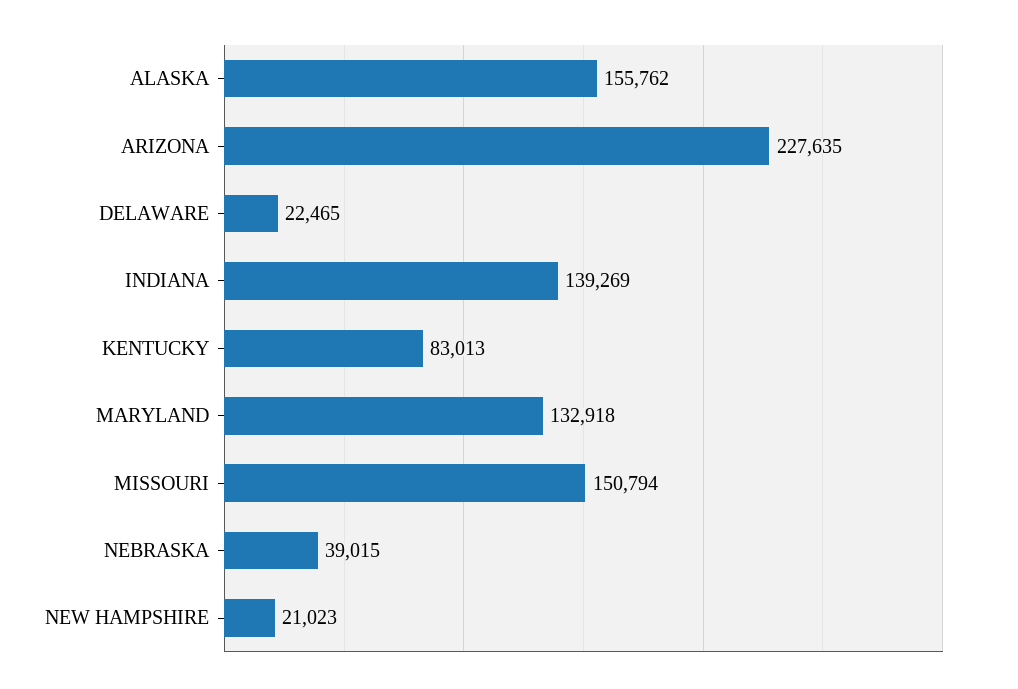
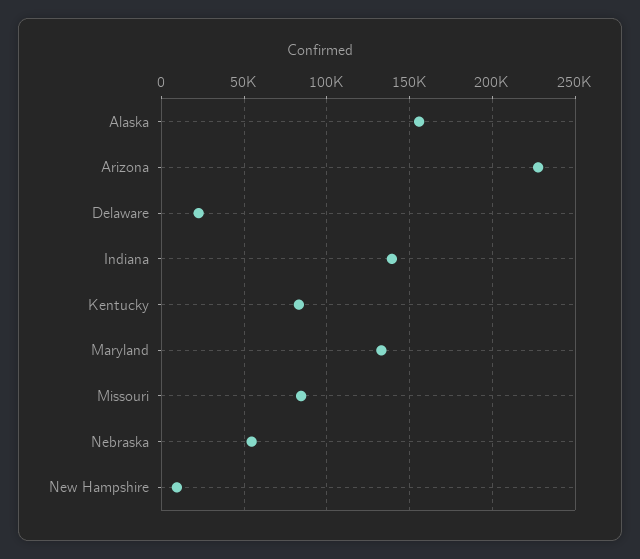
  {
    "ALASKA": 155762,
    "ARIZONA": 227635,
    "DELAWARE": 22465,
    "INDIANA": 139269,
    "KENTUCKY": 83013,
    "MARYLAND": 132918,
-   "MISSOURI": 150794,
+   "MISSOURI": 85000,
-   "NEBRASKA": 39015,
+   "NEBRASKA": 55000,
-   "NEW HAMPSHIRE": 21023
+   "NEW HAMPSHIRE": 10000
  }

